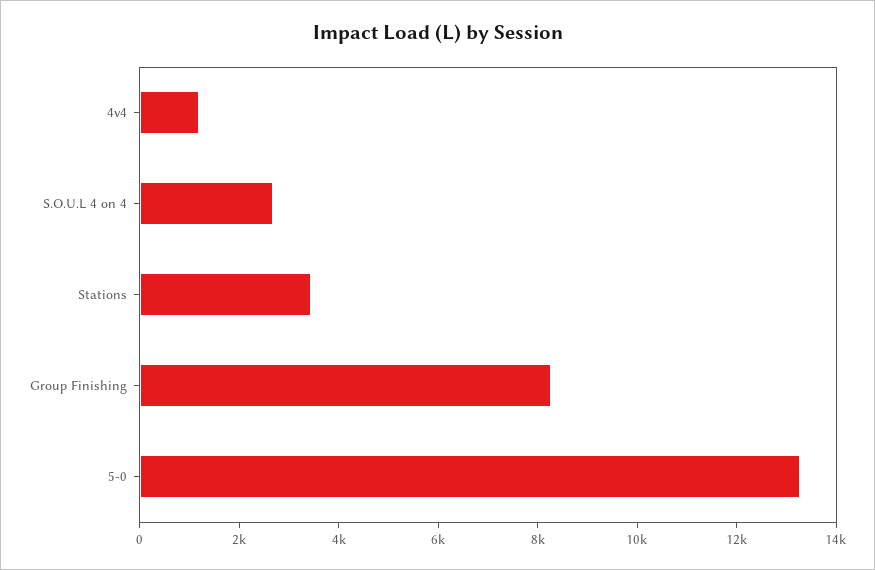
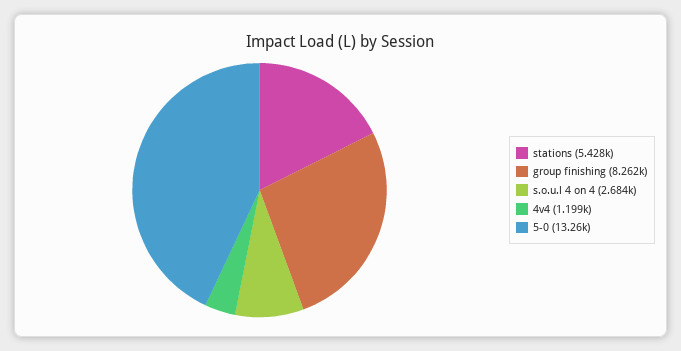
  {
    "4v4": 1199,
    "S.O.U.L 4 on 4": 2684,
-   "Stations": 3500,
+   "Stations": 5428,
    "Group Finishing": 8262,
    "5-0": 13260
  }

